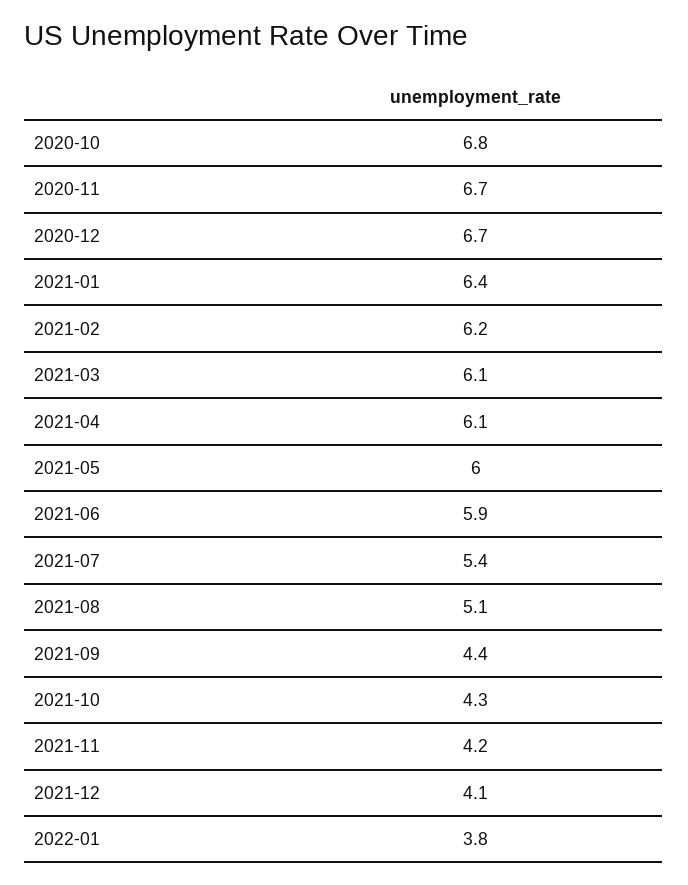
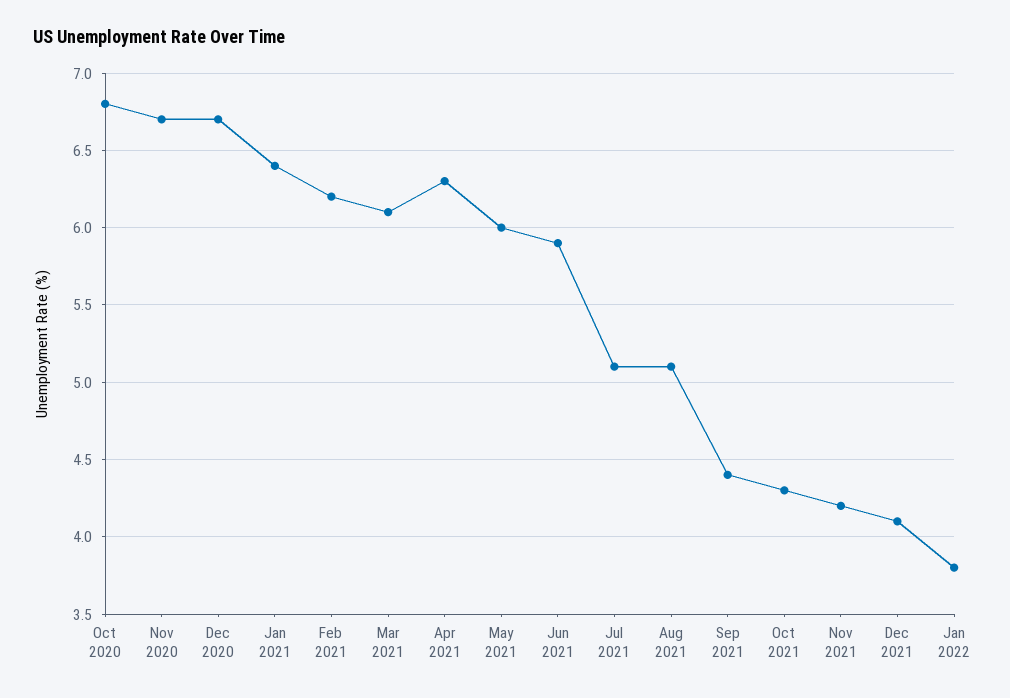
  {
    "2020-10": 6.8,
    "2020-11": 6.7,
    "2020-12": 6.7,
    "2021-01": 6.4,
    "2021-02": 6.2,
    "2021-03": 6.1,
-   "2021-04": 6.1,
+   "2021-04": 6.3,
    "2021-05": 6,
    "2021-06": 5.9,
-   "2021-07": 5.4,
+   "2021-07": 5.1,
    "2021-08": 5.1,
    "2021-09": 4.4,
    "2021-10": 4.3,
    "2021-11": 4.2,
    "2021-12": 4.1,
    "2022-01": 3.8
  }

